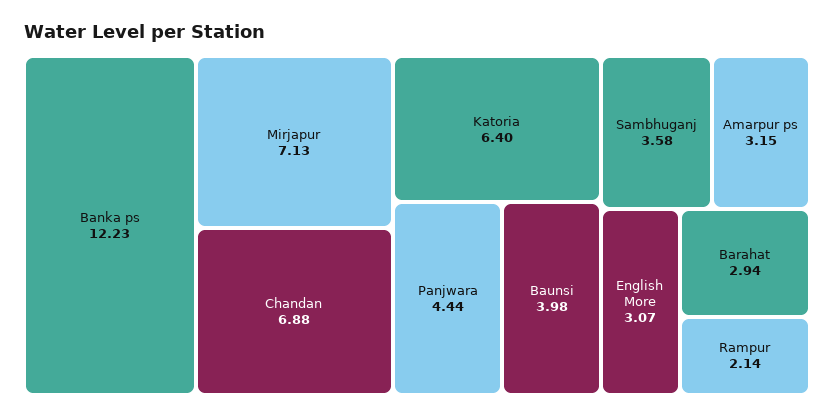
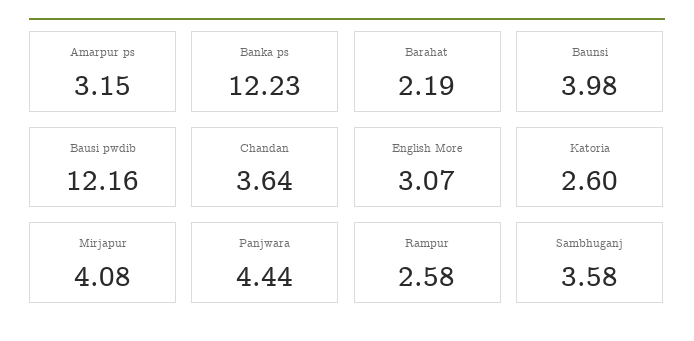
  {
    "Banka ps": 12.23,
-   "Mirjapur": 7.13,
+   "Mirjapur": 4.08,
-   "Chandan": 6.88,
+   "Chandan": 3.64,
-   "Katoria": 6.4,
+   "Katoria": 2.6,
    "Panjwara": 4.44,
    "Baunsi": 3.98,
    "Sambhuganj": 3.58,
    "Amarpur ps": 3.15,
    "English More": 3.07,
-   "Barahat": 2.94,
+   "Barahat": 2.19,
-   "Rampur": 2.14
+   "Rampur": 2.58,
+   "Bausi pwdib": 12.16
  }

